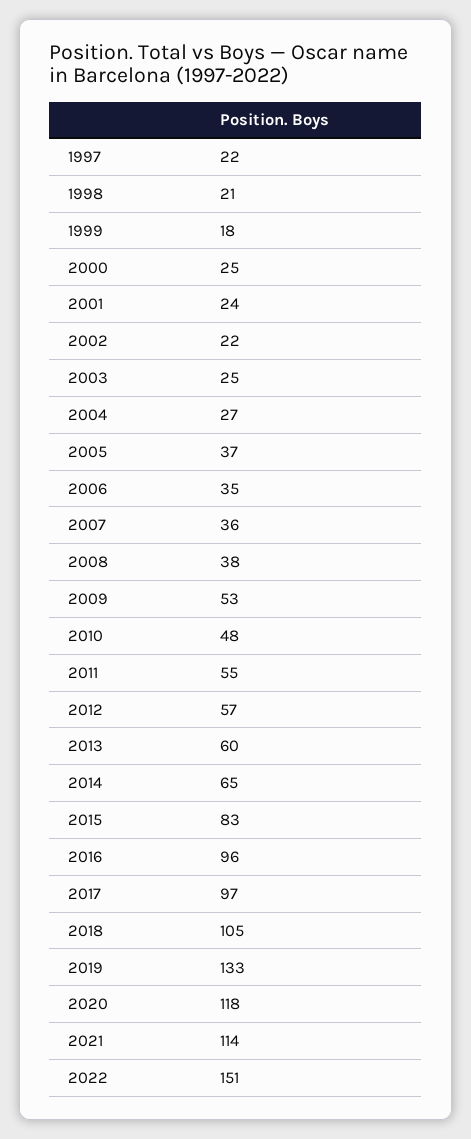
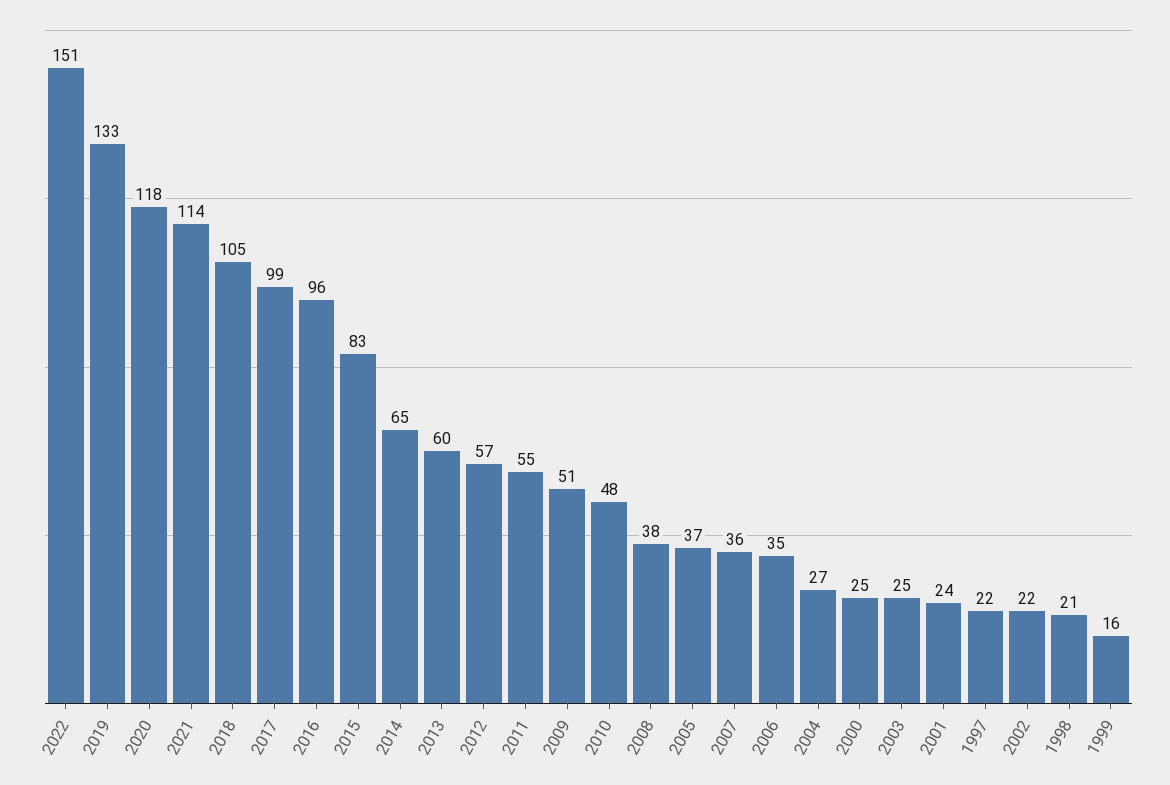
  {
    "1997": 22,
    "1998": 21,
-   "1999": 18,
+   "1999": 16,
    "2000": 25,
    "2001": 24,
    "2002": 22,
    "2003": 25,
    "2004": 27,
    "2005": 37,
    "2006": 35,
    "2007": 36,
    "2008": 38,
-   "2009": 53,
+   "2009": 51,
    "2010": 48,
    "2011": 55,
    "2012": 57,
    "2013": 60,
    "2014": 65,
    "2015": 83,
    "2016": 96,
-   "2017": 97,
+   "2017": 99,
    "2018": 105,
    "2019": 133,
    "2020": 118,
    "2021": 114,
    "2022": 151
  }

